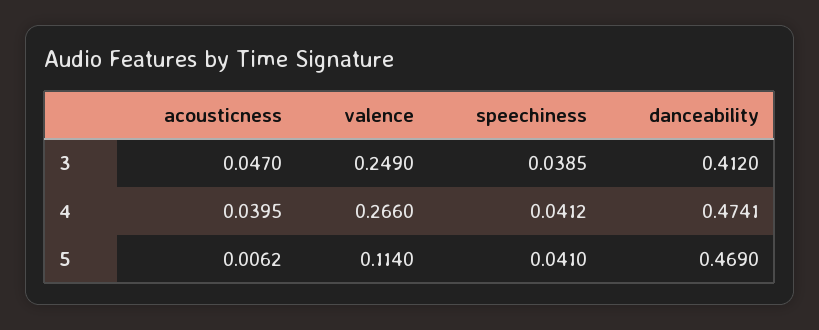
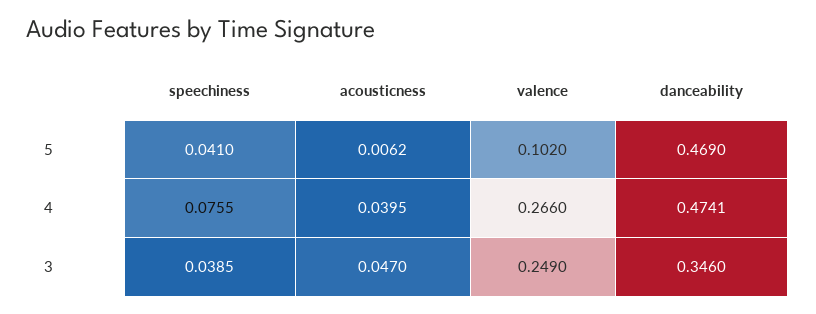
  {
    "acousticness": {
      "3": 0.047,
      "4": 0.0395,
      "5": 0.0062
    },
    "valence": {
      "3": 0.249,
      "4": 0.266,
-     "5": 0.114
+     "5": 0.102
    },
    "speechiness": {
      "3": 0.0385,
-     "4": 0.0412,
+     "4": 0.0755,
      "5": 0.041
    },
    "danceability": {
-     "3": 0.412,
+     "3": 0.346,
      "4": 0.4741,
      "5": 0.469
    }
  }

